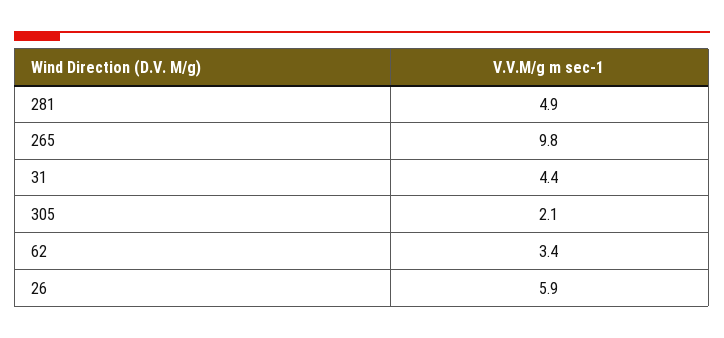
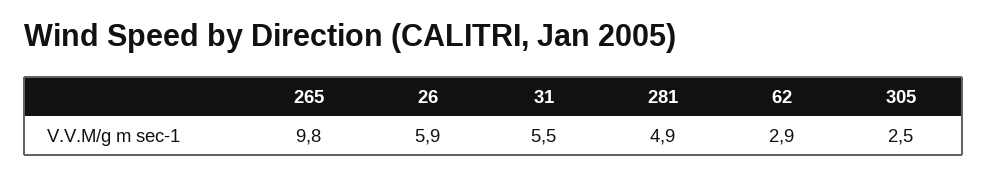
  {
    "281": 4.9,
    "265": 9.8,
-   "31": 4.4,
+   "31": 5.5,
-   "305": 2.1,
+   "305": 2.5,
-   "62": 3.4,
+   "62": 2.9,
    "26": 5.9
  }

